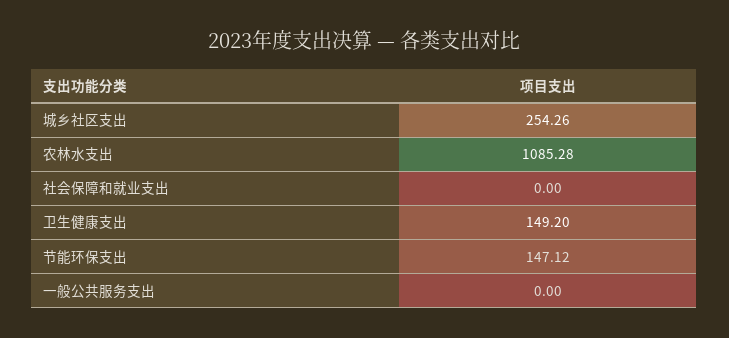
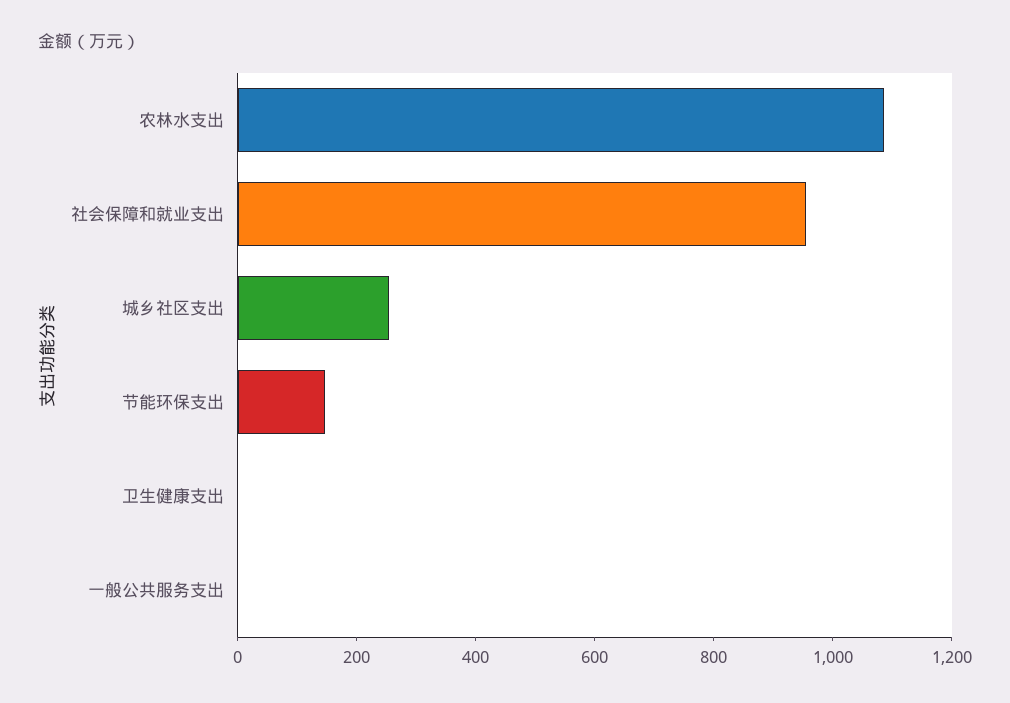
  {
    "城乡社区支出": 254.26,
    "农林水支出": 1085.28,
-   "社会保障和就业支出": 0,
+   "社会保障和就业支出": 950,
-   "卫生健康支出": 149.2,
+   "卫生健康支出": 0,
    "节能环保支出": 147.12,
    "一般公共服务支出": 0
  }

